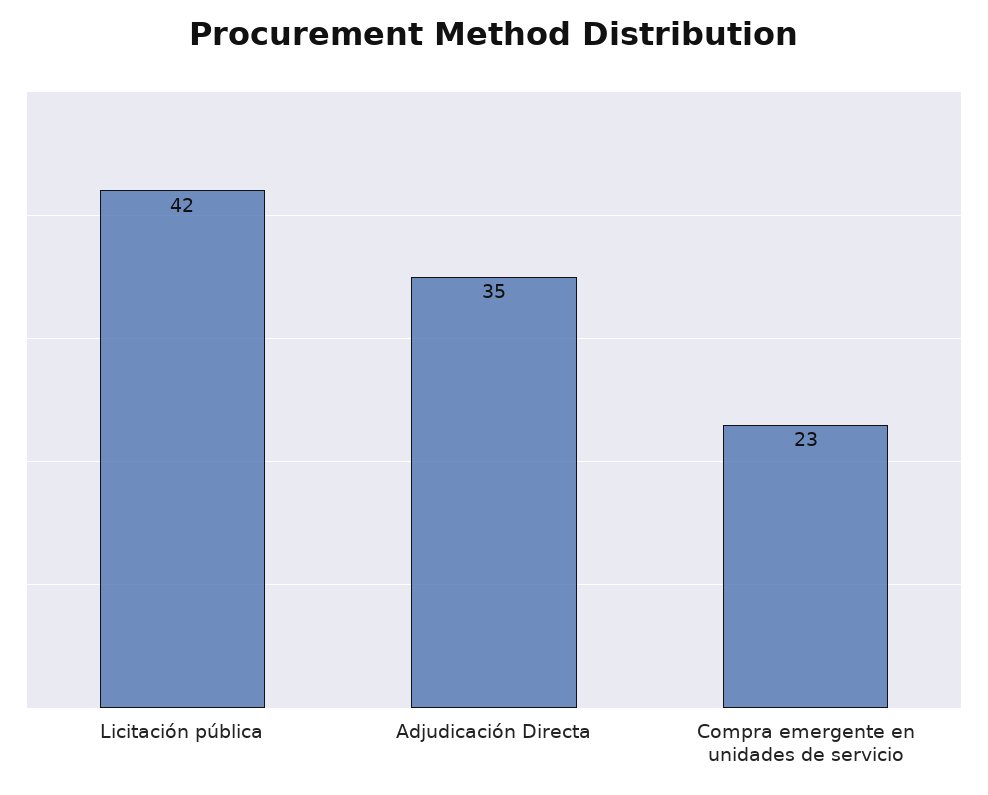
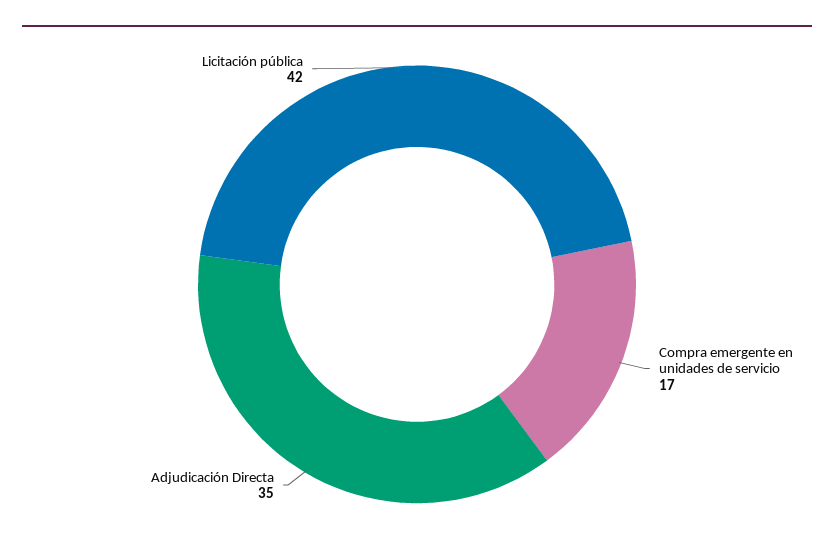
  {
    "Licitación pública": 42,
    "Adjudicación Directa": 35,
-   "Compra emergente en unidades de servicio": 23
+   "Compra emergente en unidades de servicio": 17
  }

